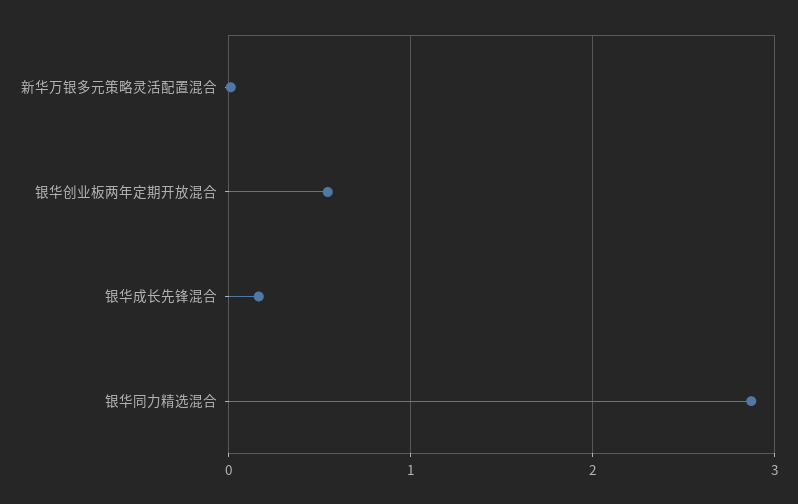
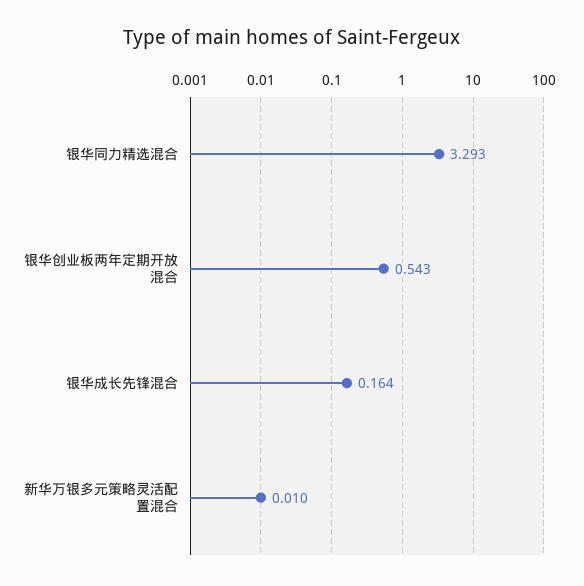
  {
    "新华万银多元策略灵活配置混合": 0.01,
    "银华创业板两年定期开放混合": 0.543,
    "银华成长先锋混合": 0.164,
-   "银华同力精选混合": 2.9
+   "银华同力精选混合": 3.293
  }

